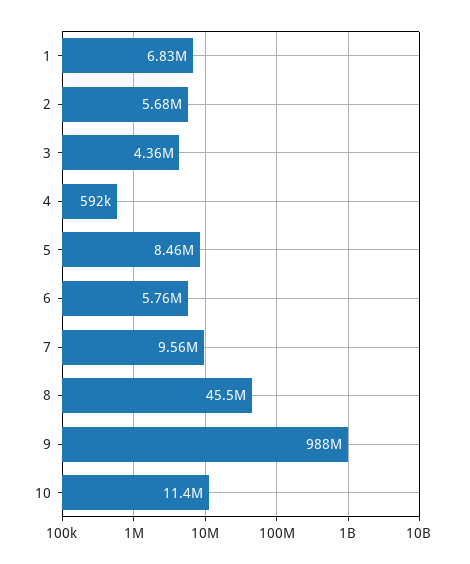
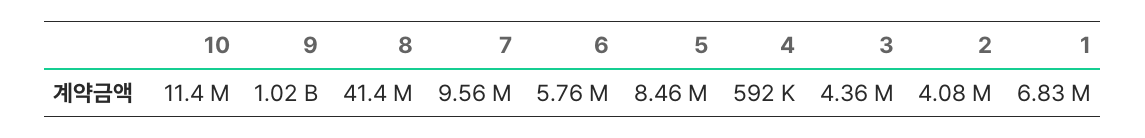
  {
    "1": 6830000,
-   "2": 5680000,
+   "2": 4080000,
    "3": 4360000,
    "4": 592000,
    "5": 8460000,
    "6": 5760000,
    "7": 9560000,
-   "8": 45500000,
+   "8": 41400000,
-   "9": 988000000,
+   "9": 1020000000,
    "10": 11400000
  }

